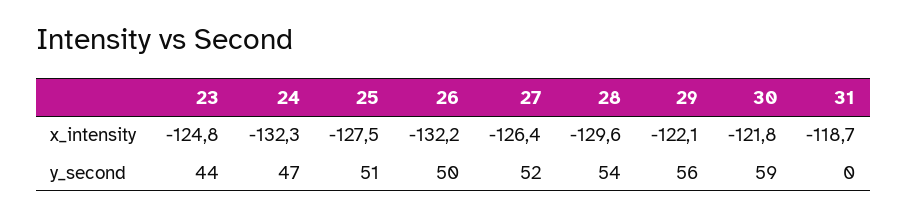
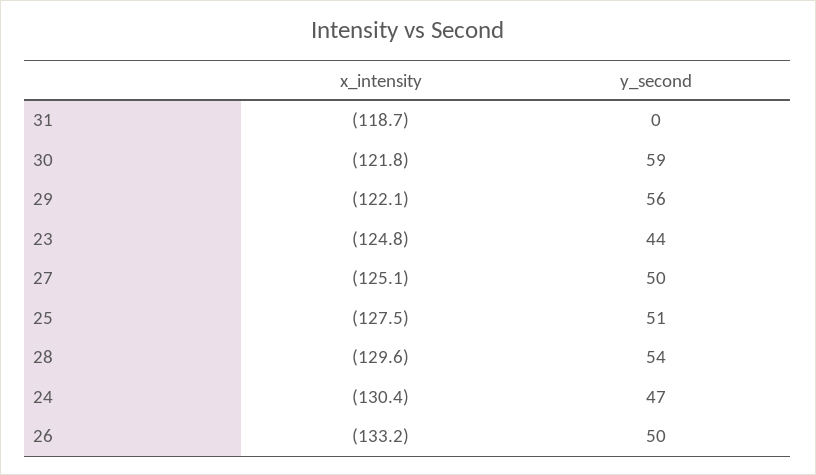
  {
    "23": {
      "x_intensity": -124.8,
      "y_second": 44
    },
    "24": {
-     "x_intensity": -132.3,
+     "x_intensity": -130.4,
      "y_second": 47
    },
    "25": {
      "x_intensity": -127.5,
      "y_second": 51
    },
    "26": {
-     "x_intensity": -132.2,
+     "x_intensity": -133.2,
      "y_second": 50
    },
    "27": {
-     "x_intensity": -126.4,
+     "x_intensity": -125.1,
-     "y_second": 52
+     "y_second": 50
    },
    "28": {
      "x_intensity": -129.6,
      "y_second": 54
    },
    "29": {
      "x_intensity": -122.1,
      "y_second": 56
    },
    "30": {
      "x_intensity": -121.8,
      "y_second": 59
    },
    "31": {
      "x_intensity": -118.7,
      "y_second": 0
    }
  }

